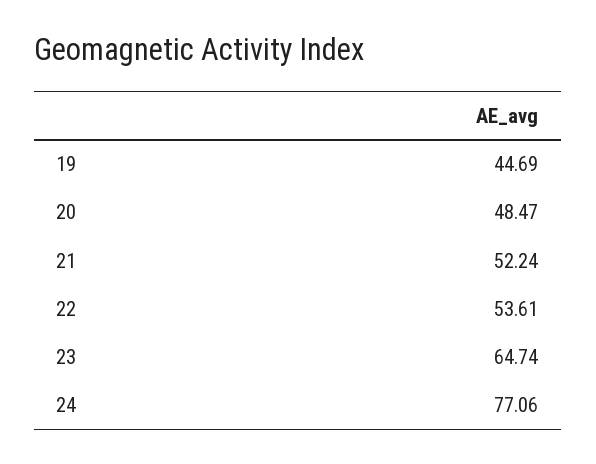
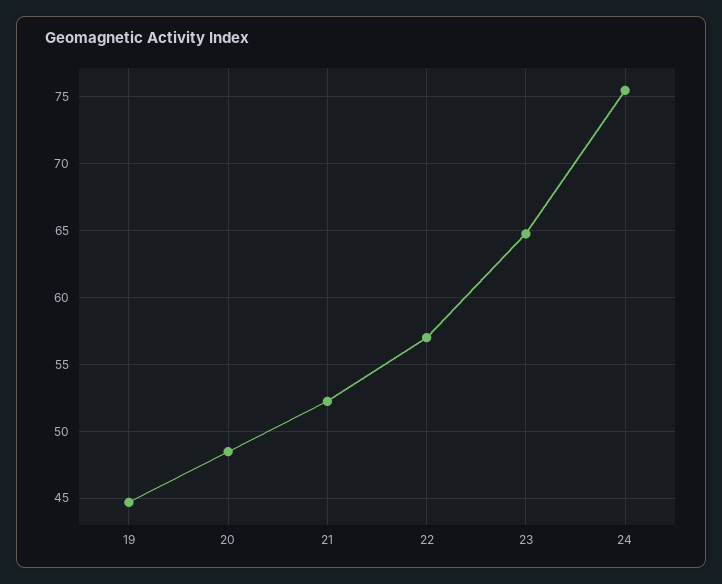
  {
    "19": 44.69,
    "20": 48.47,
    "21": 52.24,
-   "22": 53.61,
+   "22": 57,
    "23": 64.74,
-   "24": 77.06
+   "24": 75.5
  }

